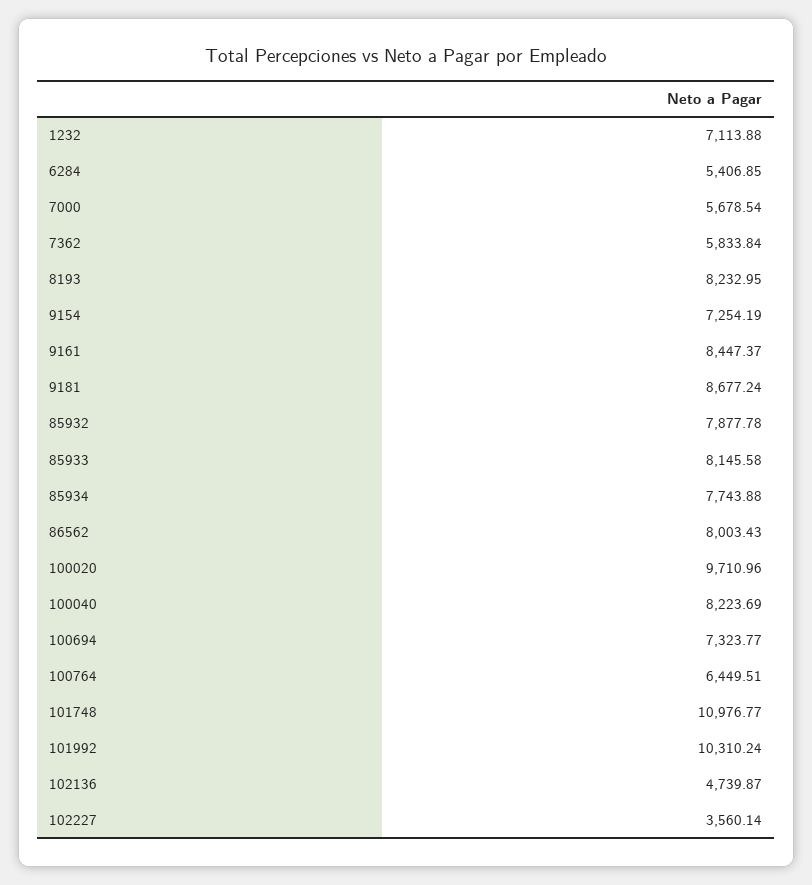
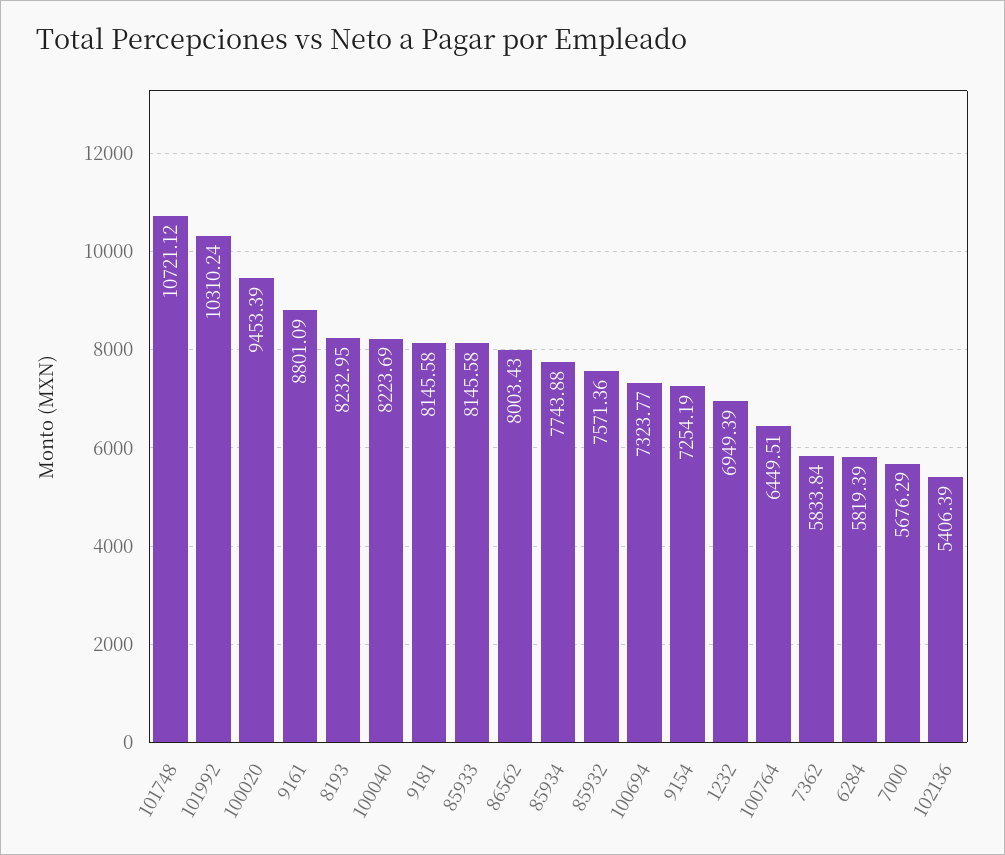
  {
-   "1232": 7113.88,
+   "1232": 6949.39,
-   "6284": 5406.85,
+   "6284": 5819.39,
-   "7000": 5678.54,
+   "7000": 5676.29,
    "7362": 5833.84,
    "8193": 8232.95,
    "9154": 7254.19,
-   "9161": 8447.37,
+   "9161": 8801.09,
-   "9181": 8677.24,
+   "9181": 8145.58,
-   "85932": 7877.78,
+   "85932": 7571.36,
    "85933": 8145.58,
    "85934": 7743.88,
    "86562": 8003.43,
-   "100020": 9710.96,
+   "100020": 9453.39,
    "100040": 8223.69,
    "100694": 7323.77,
    "100764": 6449.51,
-   "101748": 10976.77,
+   "101748": 10721.12,
    "101992": 10310.24,
-   "102136": 4739.87,
+   "102136": 5406.39
-   "102227": 3560.14
  }

